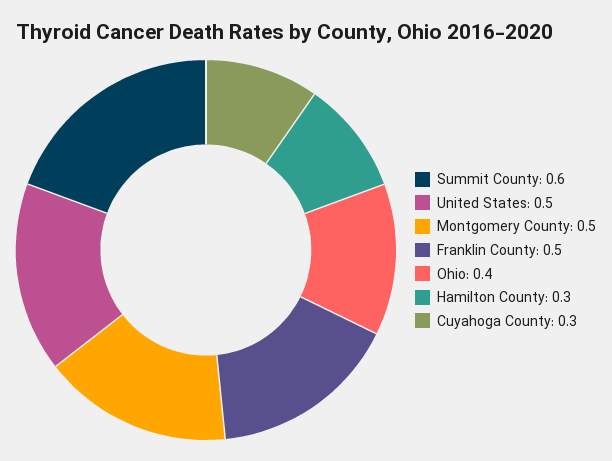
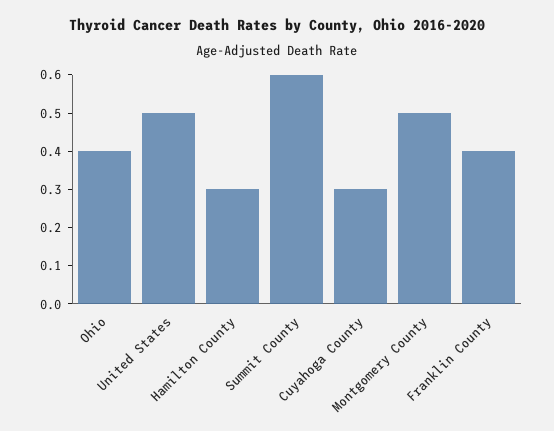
  {
    "Summit County": 0.6,
    "United States": 0.5,
    "Montgomery County": 0.5,
-   "Franklin County": 0.5,
+   "Franklin County": 0.4,
    "Ohio": 0.4,
    "Hamilton County": 0.3,
    "Cuyahoga County": 0.3
  }

